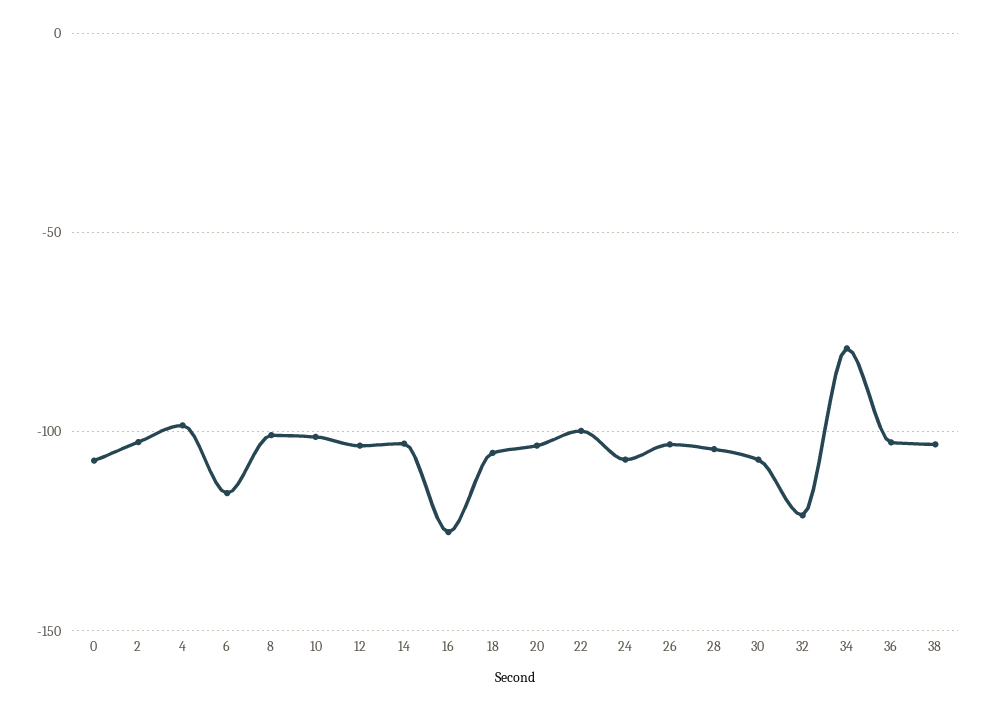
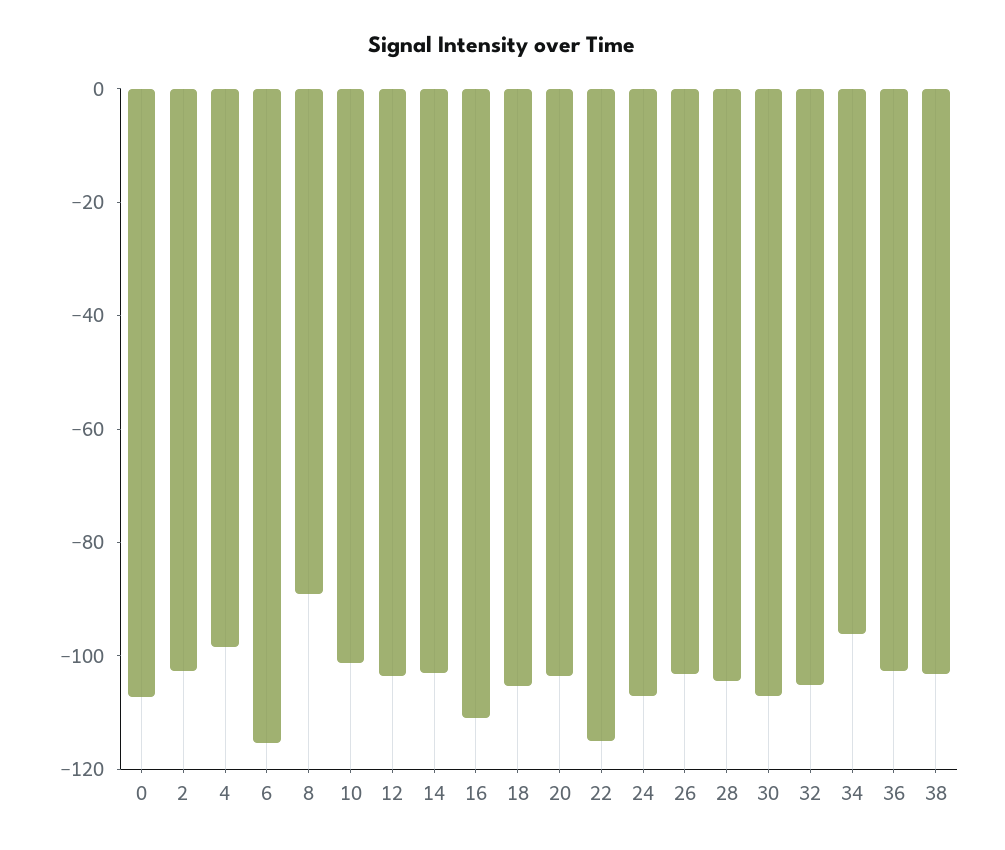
  {
    "0": -105,
    "2": -105,
    "4": -100,
    "6": -115,
-   "8": -100,
+   "8": -90,
    "10": -100,
    "12": -105,
    "14": -105,
-   "16": -125,
+   "16": -110,
    "18": -105,
    "20": -105,
-   "22": -100,
+   "22": -115,
    "24": -105,
    "26": -105,
    "28": -105,
    "30": -105,
-   "32": -120,
+   "32": -105,
-   "34": -80,
+   "34": -95,
    "36": -105,
    "38": -105
  }

